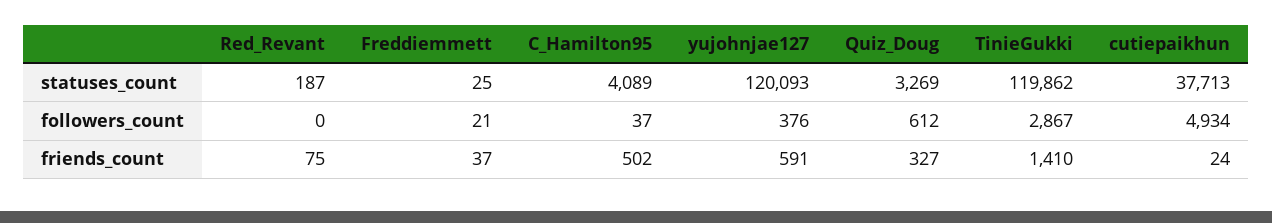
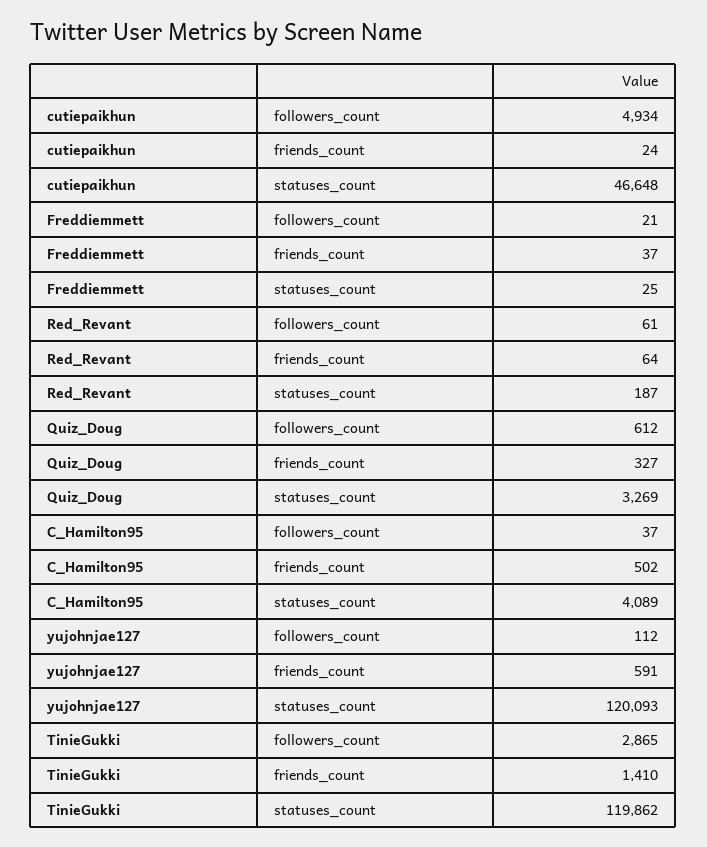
  {
    "Red_Revant": {
      "statuses_count": 187,
-     "followers_count": 0,
+     "followers_count": 61,
-     "friends_count": 75
+     "friends_count": 64
    },
    "Freddiemmett": {
      "statuses_count": 25,
      "followers_count": 21,
      "friends_count": 37
    },
    "C_Hamilton95": {
      "statuses_count": 4089,
      "followers_count": 37,
      "friends_count": 502
    },
    "yujohnjae127": {
      "statuses_count": 120093,
-     "followers_count": 376,
+     "followers_count": 112,
      "friends_count": 591
    },
    "Quiz_Doug": {
      "statuses_count": 3269,
      "followers_count": 612,
      "friends_count": 327
    },
    "TinieGukki": {
      "statuses_count": 119862,
-     "followers_count": 2867,
+     "followers_count": 2865,
      "friends_count": 1410
    },
    "cutiepaikhun": {
-     "statuses_count": 37713,
+     "statuses_count": 46648,
      "followers_count": 4934,
      "friends_count": 24
    }
  }

